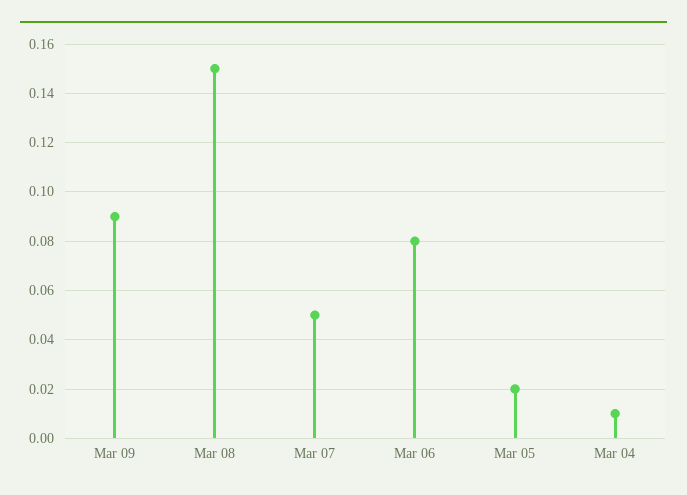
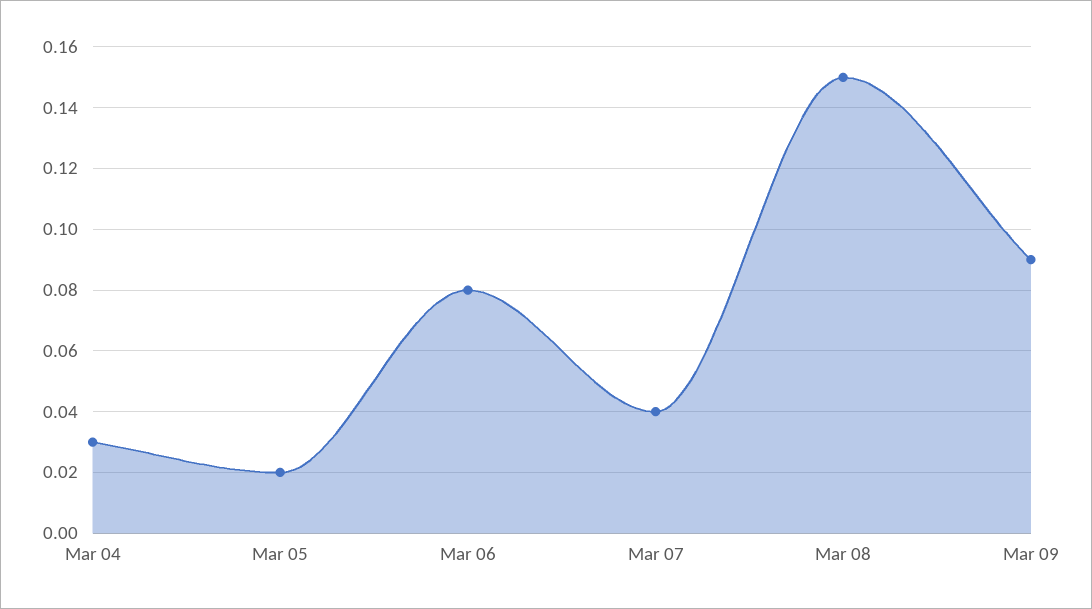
  {
    "Mar 09": 0.09,
    "Mar 08": 0.15,
-   "Mar 07": 0.05,
+   "Mar 07": 0.04,
    "Mar 06": 0.08,
    "Mar 05": 0.02,
-   "Mar 04": 0.01
+   "Mar 04": 0.03
  }

